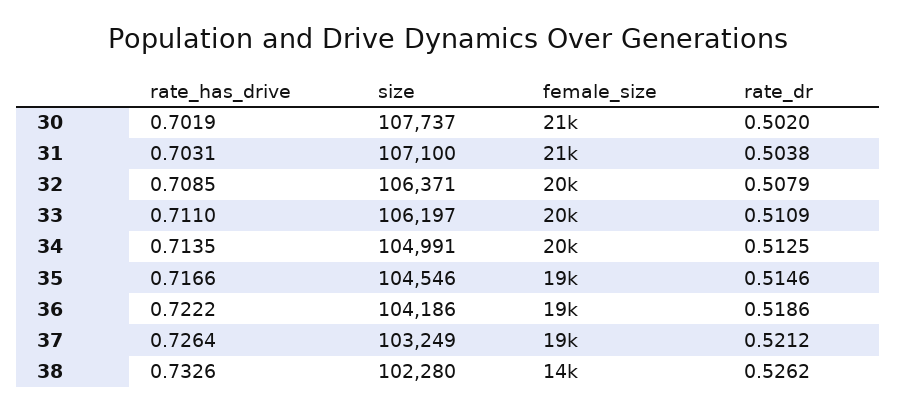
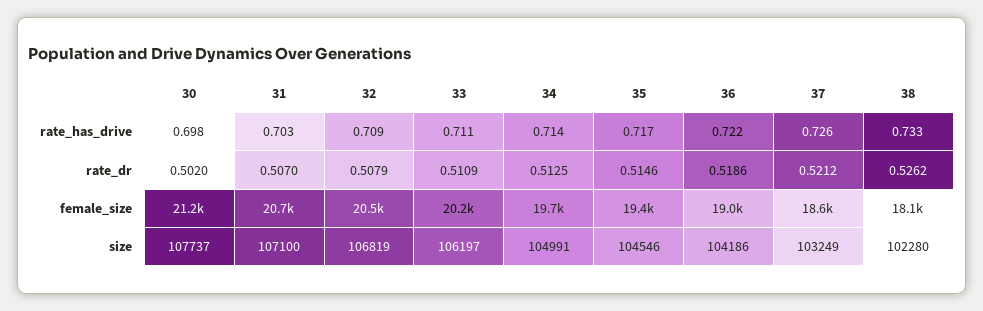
  {
    "rate_has_drive": {
-     "30": 0.7019,
+     "30": 0.698,
      "31": 0.7031,
      "32": 0.7085,
      "33": 0.711,
      "34": 0.7135,
      "35": 0.7166,
      "36": 0.7222,
      "37": 0.7264,
      "38": 0.7326
    },
    "size": {
      "30": 107737,
      "31": 107100,
-     "32": 106371,
+     "32": 106819,
      "33": 106197,
      "34": 104991,
      "35": 104546,
      "36": 104186,
      "37": 103249,
      "38": 102280
    },
    "female_size": {
      "30": 21200,
      "31": 20700,
      "32": 20500,
      "33": 20200,
      "34": 19700,
      "35": 19400,
      "36": 19000,
      "37": 18600,
-     "38": 14000
+     "38": 18100
    },
    "rate_dr": {
      "30": 0.502,
-     "31": 0.5038,
+     "31": 0.507,
      "32": 0.5079,
      "33": 0.5109,
      "34": 0.5125,
      "35": 0.5146,
      "36": 0.5186,
      "37": 0.5212,
      "38": 0.5262
    }
  }

